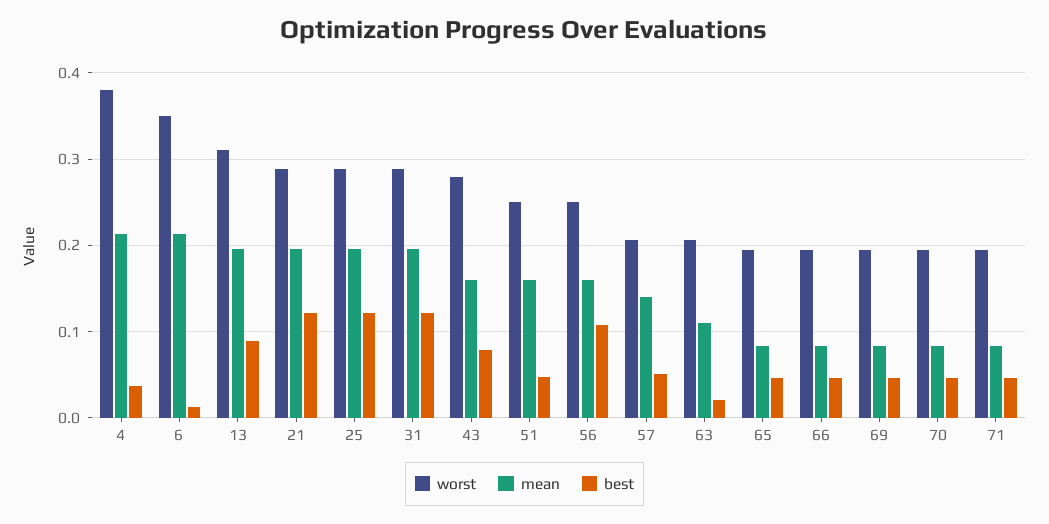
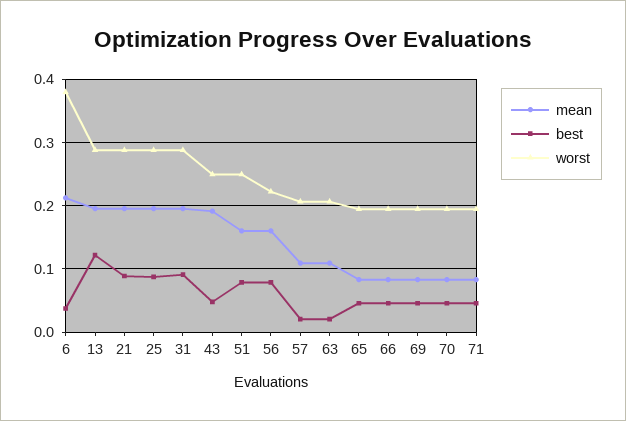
  {
    "worst": {
-     "4": 0.38,
-     "6": 0.35,
+     "6": 0.38,
-     "13": 0.31,
+     "13": 0.29,
      "21": 0.29,
      "25": 0.29,
      "31": 0.29,
-     "43": 0.28,
+     "43": 0.25,
      "51": 0.25,
-     "56": 0.25,
+     "56": 0.22,
      "57": 0.21,
      "63": 0.21,
      "65": 0.19,
      "66": 0.19,
      "69": 0.19,
      "70": 0.19,
      "71": 0.19
    },
    "mean": {
-     "4": 0.21,
      "6": 0.21,
      "13": 0.2,
      "21": 0.2,
      "25": 0.2,
      "31": 0.2,
-     "43": 0.16,
+     "43": 0.19,
      "51": 0.16,
      "56": 0.16,
-     "57": 0.14,
+     "57": 0.11,
      "63": 0.11,
      "65": 0.08,
      "66": 0.08,
      "69": 0.08,
      "70": 0.08,
      "71": 0.08
    },
    "best": {
-     "4": 0.04,
-     "6": 0.01,
+     "6": 0.04,
-     "13": 0.09,
+     "13": 0.12,
-     "21": 0.12,
+     "21": 0.09,
-     "25": 0.12,
+     "25": 0.09,
-     "31": 0.12,
+     "31": 0.09,
-     "43": 0.08,
+     "43": 0.05,
-     "51": 0.05,
+     "51": 0.08,
-     "56": 0.11,
+     "56": 0.08,
-     "57": 0.05,
+     "57": 0.02,
      "63": 0.02,
      "65": 0.05,
      "66": 0.05,
      "69": 0.05,
      "70": 0.05,
      "71": 0.05
    }
  }

